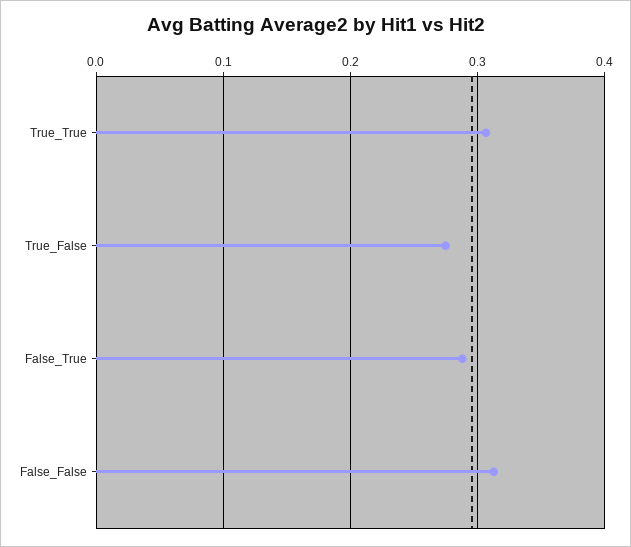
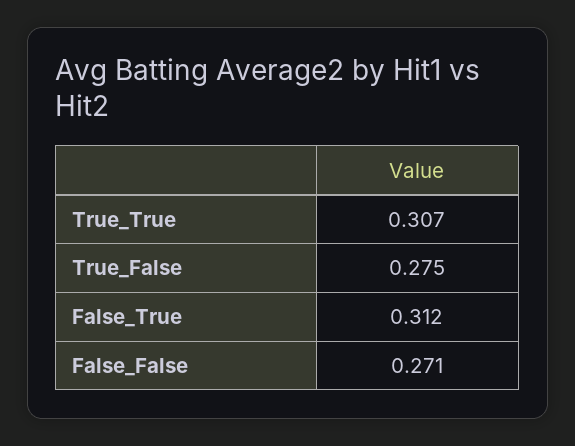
  {
    "True_True": 0.307,
    "True_False": 0.275,
-   "False_True": 0.29,
+   "False_True": 0.312,
-   "False_False": 0.31
+   "False_False": 0.271
  }

